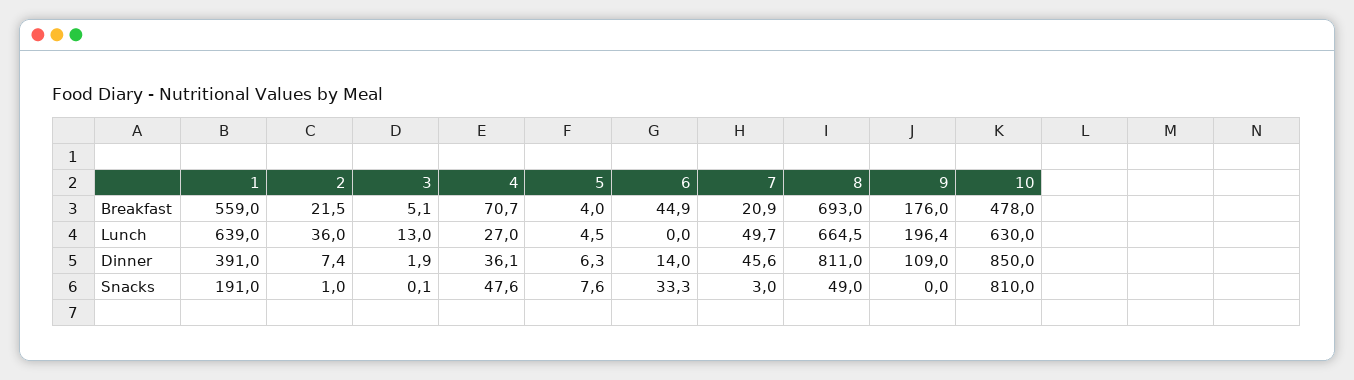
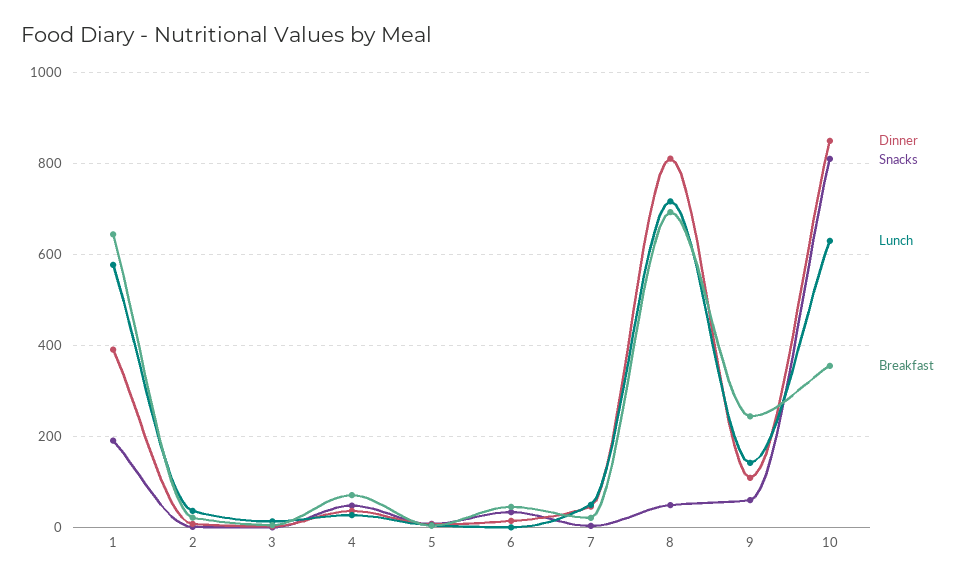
  {
    "Breakfast": {
-     "1": 559,
+     "1": 640,
      "2": 21.5,
      "3": 5.1,
      "4": 70.7,
      "5": 4,
      "6": 44.9,
      "7": 20.9,
      "8": 693,
-     "9": 176,
+     "9": 240,
-     "10": 478
+     "10": 360
    },
    "Lunch": {
-     "1": 639,
+     "1": 580,
      "2": 36,
      "3": 13,
      "4": 27,
      "5": 4.5,
      "6": 0,
      "7": 49.7,
-     "8": 664.5,
+     "8": 720,
-     "9": 196.4,
+     "9": 140,
      "10": 630
    },
    "Dinner": {
      "1": 391,
      "2": 7.4,
      "3": 1.9,
      "4": 36.1,
      "5": 6.3,
      "6": 14,
      "7": 45.6,
      "8": 811,
      "9": 109,
      "10": 850
    },
    "Snacks": {
      "1": 191,
      "2": 1,
      "3": 0.1,
      "4": 47.6,
      "5": 7.6,
      "6": 33.3,
      "7": 3,
      "8": 49,
-     "9": 0,
+     "9": 60,
      "10": 810
    }
  }

